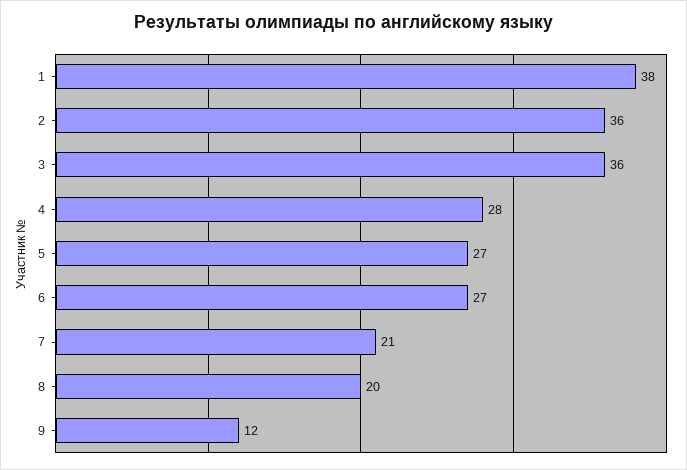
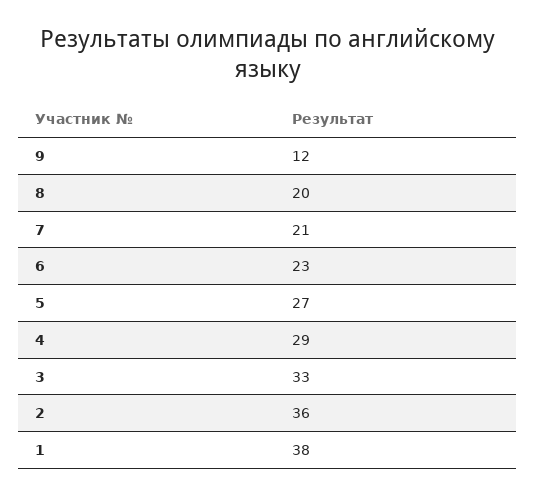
  {
    "1": 38,
    "2": 36,
-   "3": 36,
+   "3": 33,
-   "4": 28,
+   "4": 29,
    "5": 27,
-   "6": 27,
+   "6": 23,
    "7": 21,
    "8": 20,
    "9": 12
  }

